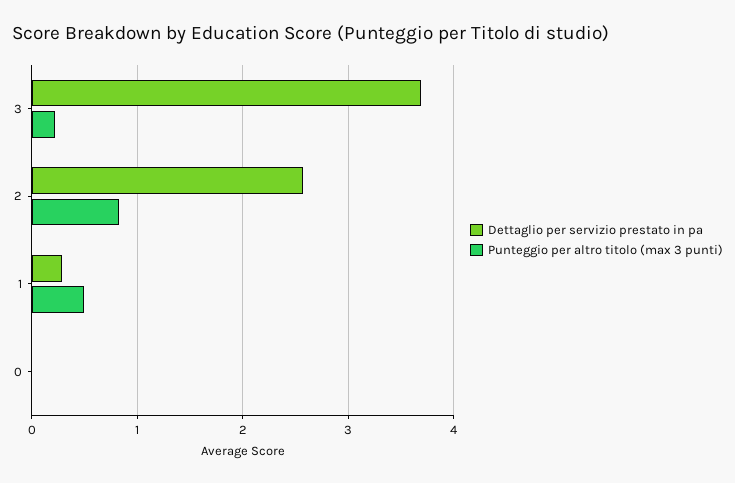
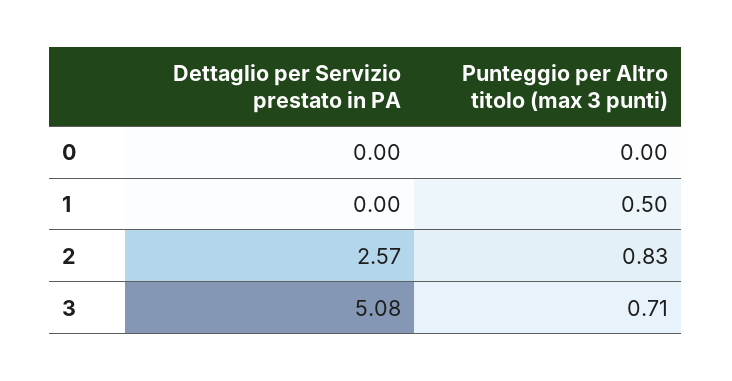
  {
    "Dettaglio per servizio prestato in pa": {
-     "3": 3.7,
+     "3": 5.08,
      "2": 2.57,
-     "1": 0.3,
+     "1": 0,
      "0": 0
    },
    "Punteggio per altro titolo (max 3 punti)": {
-     "3": 0.2,
+     "3": 0.71,
      "2": 0.83,
      "1": 0.5,
      "0": 0
    }
  }

